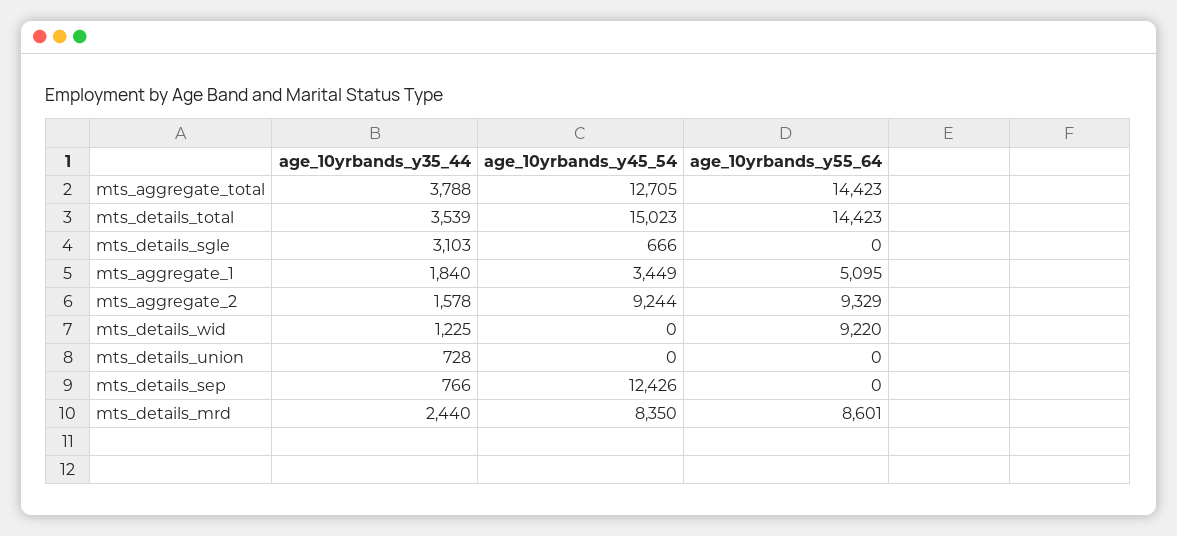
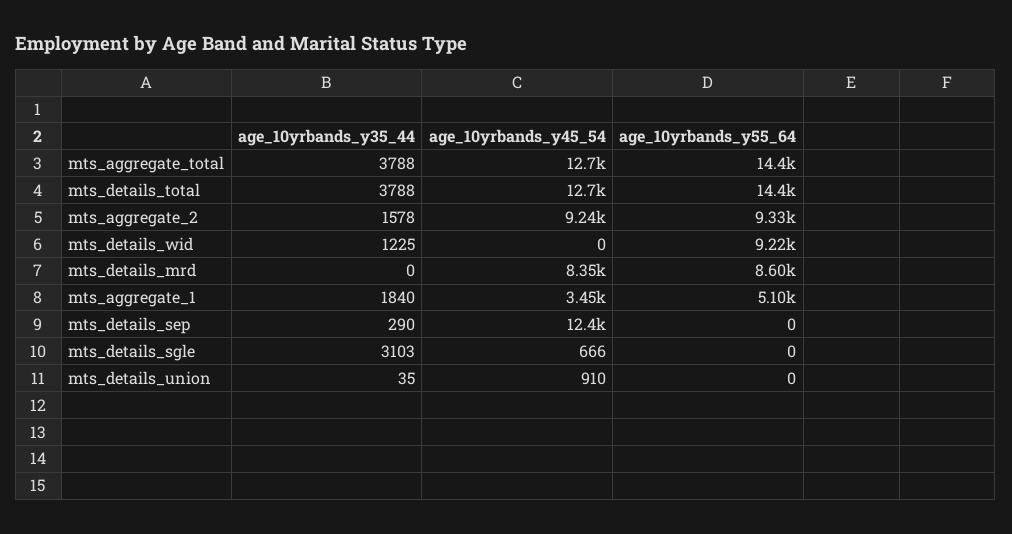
  {
    "age_10yrbands_y35_44": {
      "mts_aggregate_total": 3788,
-     "mts_details_total": 3539,
+     "mts_details_total": 3788,
      "mts_details_sgle": 3103,
      "mts_aggregate_1": 1840,
      "mts_aggregate_2": 1578,
      "mts_details_wid": 1225,
-     "mts_details_union": 728,
+     "mts_details_union": 35,
-     "mts_details_sep": 766,
+     "mts_details_sep": 290,
-     "mts_details_mrd": 2440
+     "mts_details_mrd": 0
    },
    "age_10yrbands_y45_54": {
      "mts_aggregate_total": 12705,
-     "mts_details_total": 15023,
+     "mts_details_total": 12700,
      "mts_details_sgle": 666,
      "mts_aggregate_1": 3449,
      "mts_aggregate_2": 9244,
      "mts_details_wid": 0,
-     "mts_details_union": 0,
+     "mts_details_union": 910,
      "mts_details_sep": 12426,
      "mts_details_mrd": 8350
    },
    "age_10yrbands_y55_64": {
      "mts_aggregate_total": 14423,
      "mts_details_total": 14423,
      "mts_details_sgle": 0,
      "mts_aggregate_1": 5095,
      "mts_aggregate_2": 9329,
      "mts_details_wid": 9220,
      "mts_details_union": 0,
      "mts_details_sep": 0,
      "mts_details_mrd": 8601
    }
  }

